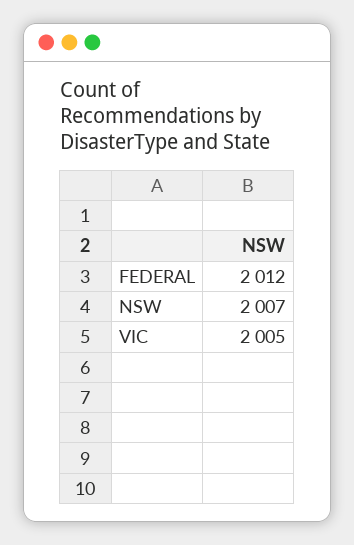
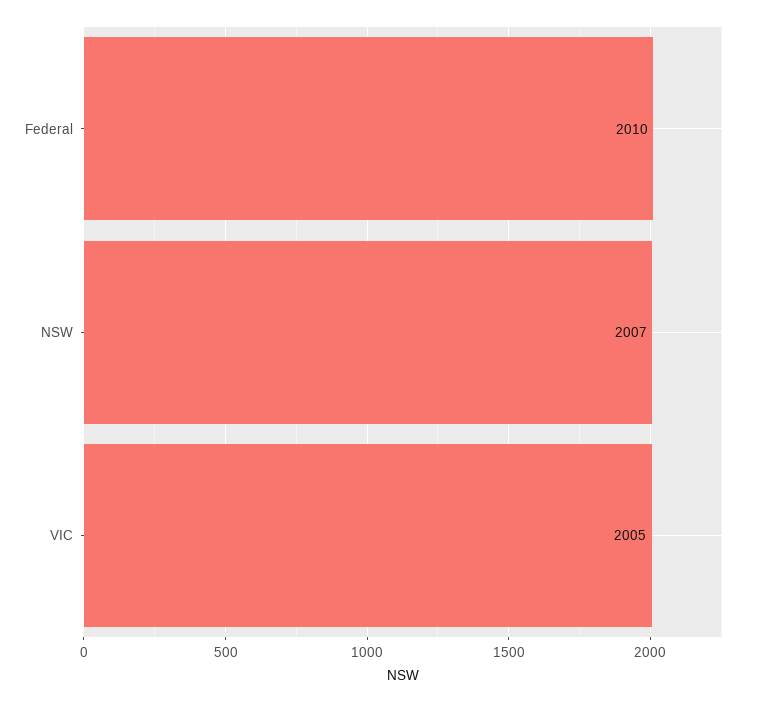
  {
-   "FEDERAL": 2012,
+   "FEDERAL": 2010,
    "NSW": 2007,
    "VIC": 2005
  }

